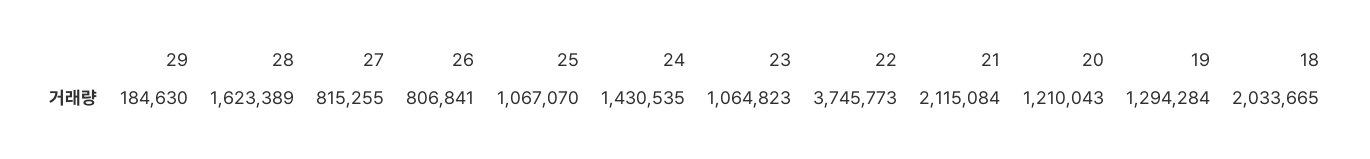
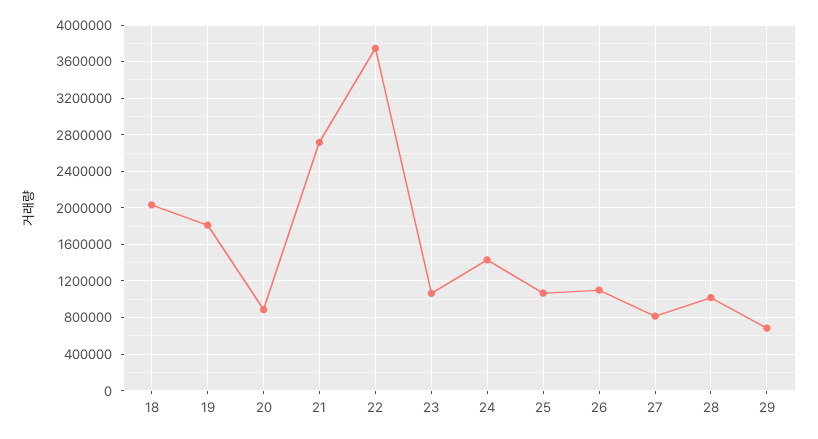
  {
-   "29": 184630,
+   "29": 700000,
-   "28": 1623389,
+   "28": 1000000,
    "27": 815255,
-   "26": 806841,
+   "26": 1100000,
    "25": 1067070,
    "24": 1430535,
    "23": 1064823,
    "22": 3745773,
-   "21": 2115084,
+   "21": 2700000,
-   "20": 1210043,
+   "20": 900000,
-   "19": 1294284,
+   "19": 1800000,
    "18": 2033665
  }

